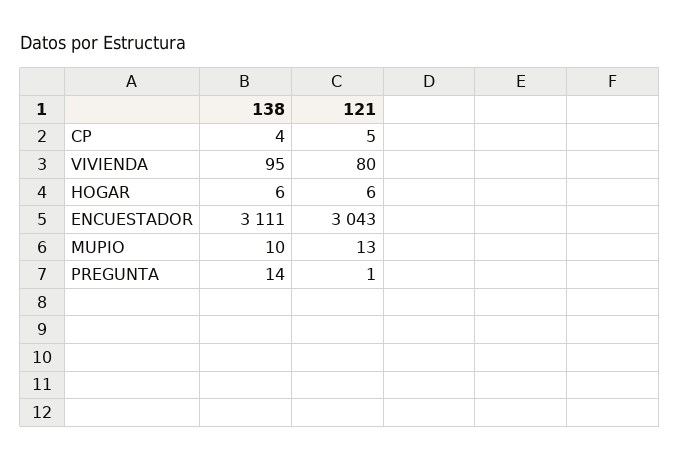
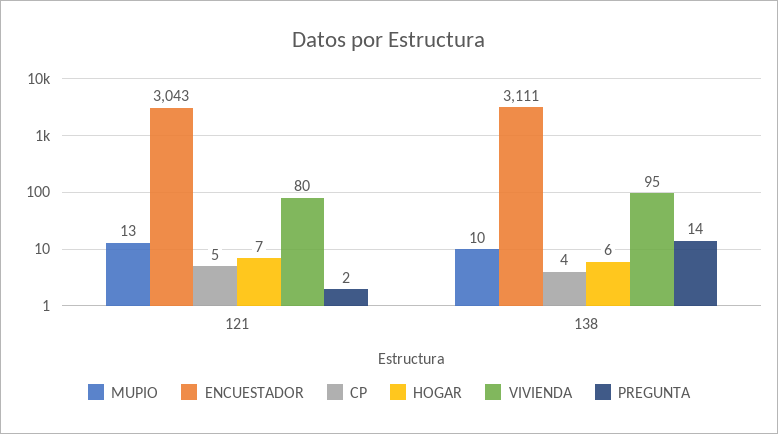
  {
    "CP": {
      "138": 4,
      "121": 5
    },
    "VIVIENDA": {
      "138": 95,
      "121": 80
    },
    "HOGAR": {
      "138": 6,
-     "121": 6
+     "121": 7
    },
    "ENCUESTADOR": {
      "138": 3111,
      "121": 3043
    },
    "MUPIO": {
      "138": 10,
      "121": 13
    },
    "PREGUNTA": {
      "138": 14,
-     "121": 1
+     "121": 2
    }
  }

